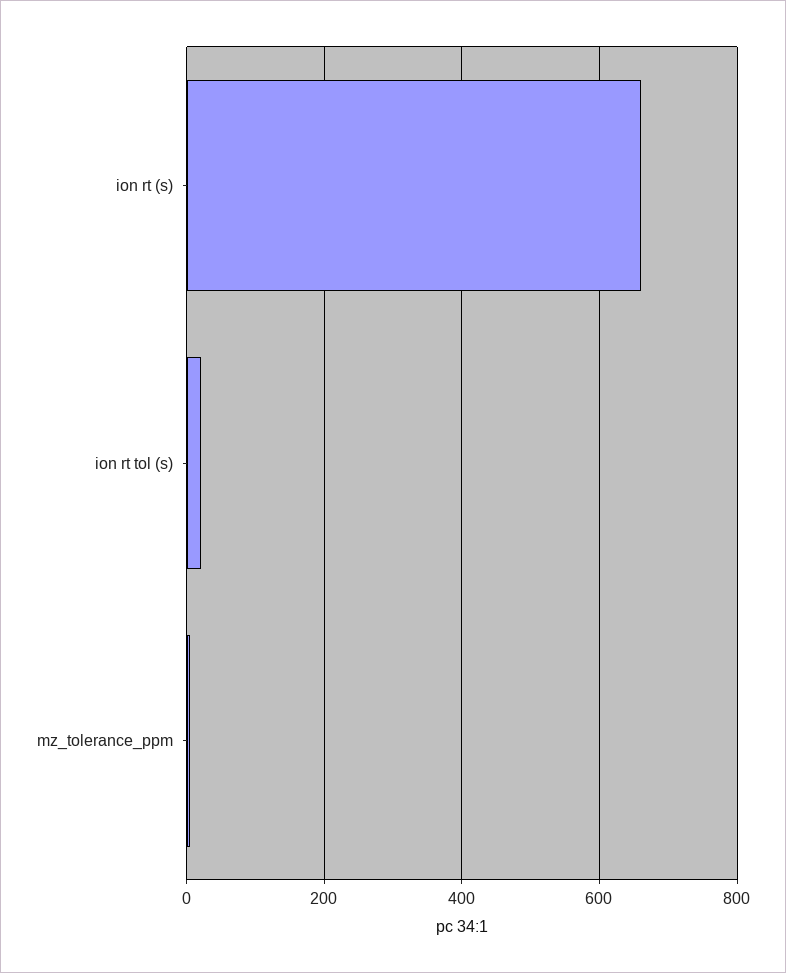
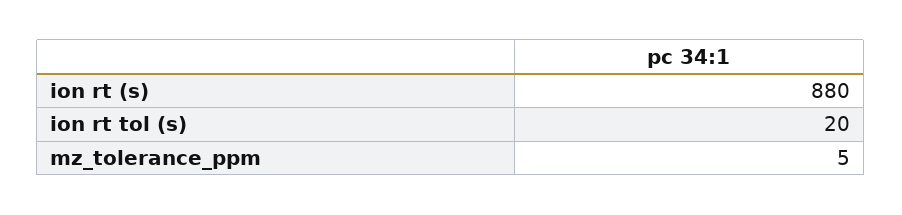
  {
-   "ion rt (s)": 660,
+   "ion rt (s)": 880,
    "ion rt tol (s)": 20,
    "mz_tolerance_ppm": 5
  }

